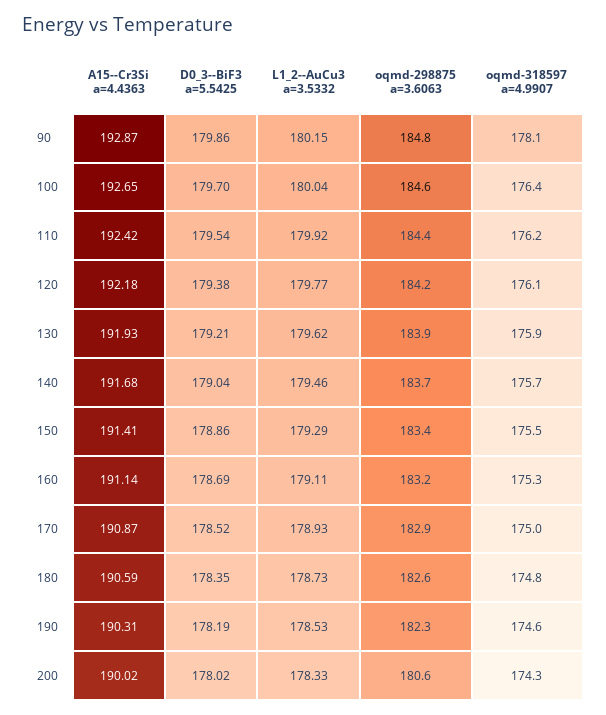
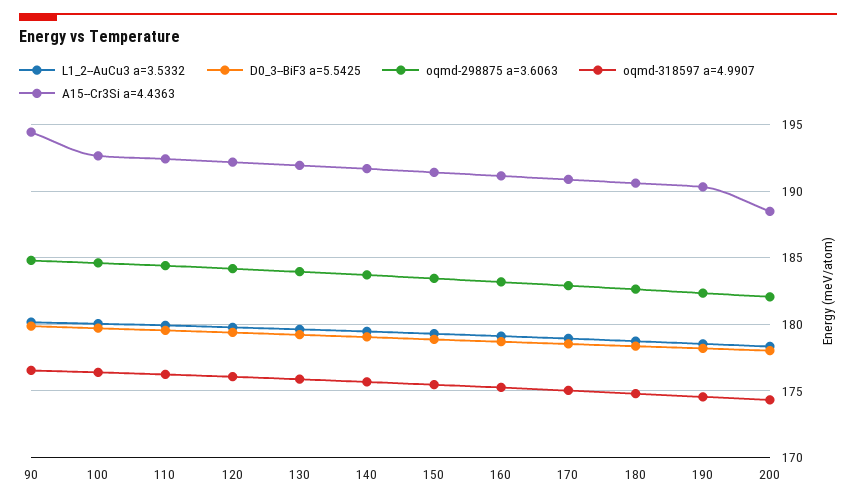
  {
    "A15--Cr3Si a=4.4363": {
-     "90": 192.87,
+     "90": 194.5,
      "100": 192.65,
      "110": 192.42,
      "120": 192.18,
      "130": 191.93,
      "140": 191.68,
      "150": 191.41,
      "160": 191.14,
      "170": 190.87,
      "180": 190.59,
      "190": 190.31,
-     "200": 190.02
+     "200": 188.5
    },
    "D0_3--BiF3 a=5.5425": {
      "90": 179.86,
      "100": 179.7,
      "110": 179.54,
      "120": 179.38,
      "130": 179.21,
      "140": 179.04,
      "150": 178.86,
      "160": 178.69,
      "170": 178.52,
      "180": 178.35,
      "190": 178.19,
      "200": 178.02
    },
    "L1_2--AuCu3 a=3.5332": {
      "90": 180.15,
      "100": 180.04,
      "110": 179.92,
      "120": 179.77,
      "130": 179.62,
      "140": 179.46,
      "150": 179.29,
      "160": 179.11,
      "170": 178.93,
      "180": 178.73,
      "190": 178.53,
      "200": 178.33
    },
    "oqmd-298875 a=3.6063": {
      "90": 184.8,
      "100": 184.6,
      "110": 184.4,
      "120": 184.2,
      "130": 183.9,
      "140": 183.7,
      "150": 183.4,
      "160": 183.2,
      "170": 182.9,
      "180": 182.6,
      "190": 182.3,
-     "200": 180.6
+     "200": 182
    },
    "oqmd-318597 a=4.9907": {
-     "90": 178.1,
+     "90": 176.5,
      "100": 176.4,
      "110": 176.2,
      "120": 176.1,
      "130": 175.9,
      "140": 175.7,
      "150": 175.5,
      "160": 175.3,
      "170": 175,
      "180": 174.8,
      "190": 174.6,
      "200": 174.3
    }
  }

